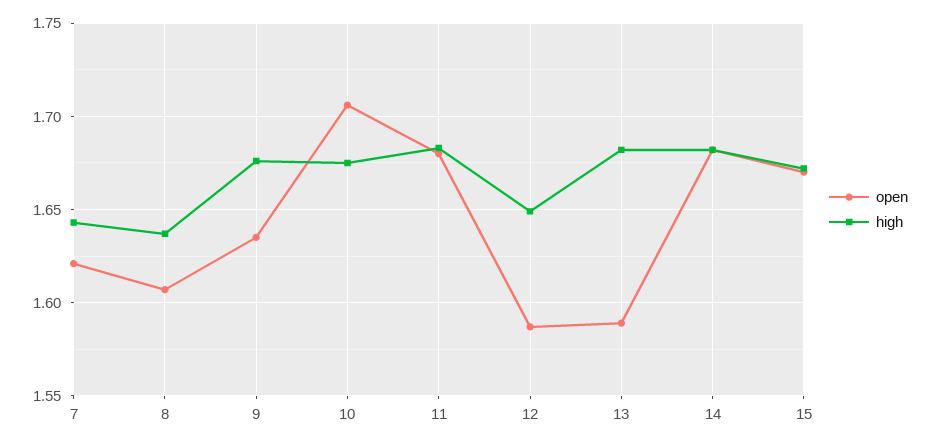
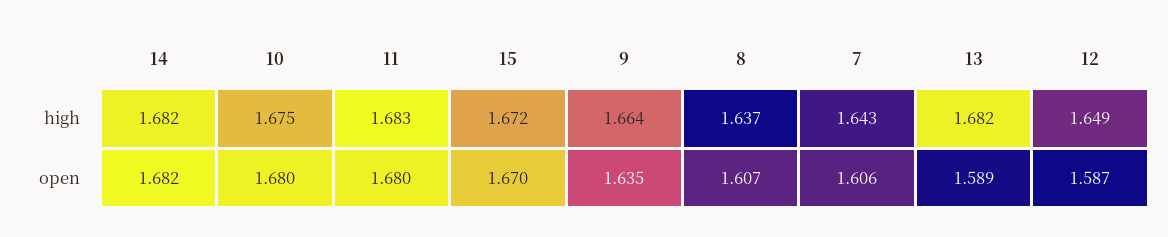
  {
    "open": {
-     "7": 1.62,
+     "7": 1.606,
      "8": 1.607,
      "9": 1.635,
-     "10": 1.705,
+     "10": 1.68,
      "11": 1.68,
      "12": 1.587,
      "13": 1.589,
      "14": 1.682,
      "15": 1.67
    },
    "high": {
      "7": 1.643,
      "8": 1.637,
-     "9": 1.675,
+     "9": 1.664,
      "10": 1.675,
      "11": 1.683,
      "12": 1.649,
      "13": 1.682,
      "14": 1.682,
      "15": 1.672
    }
  }

